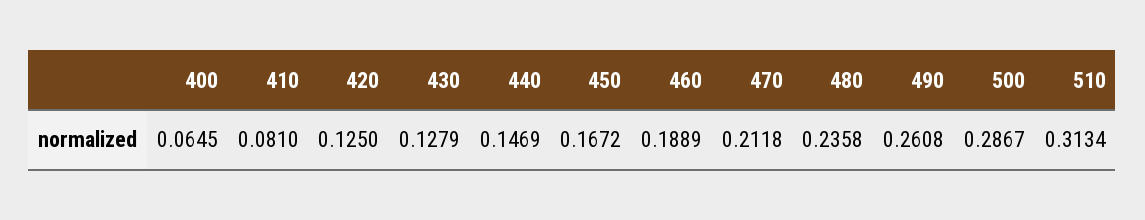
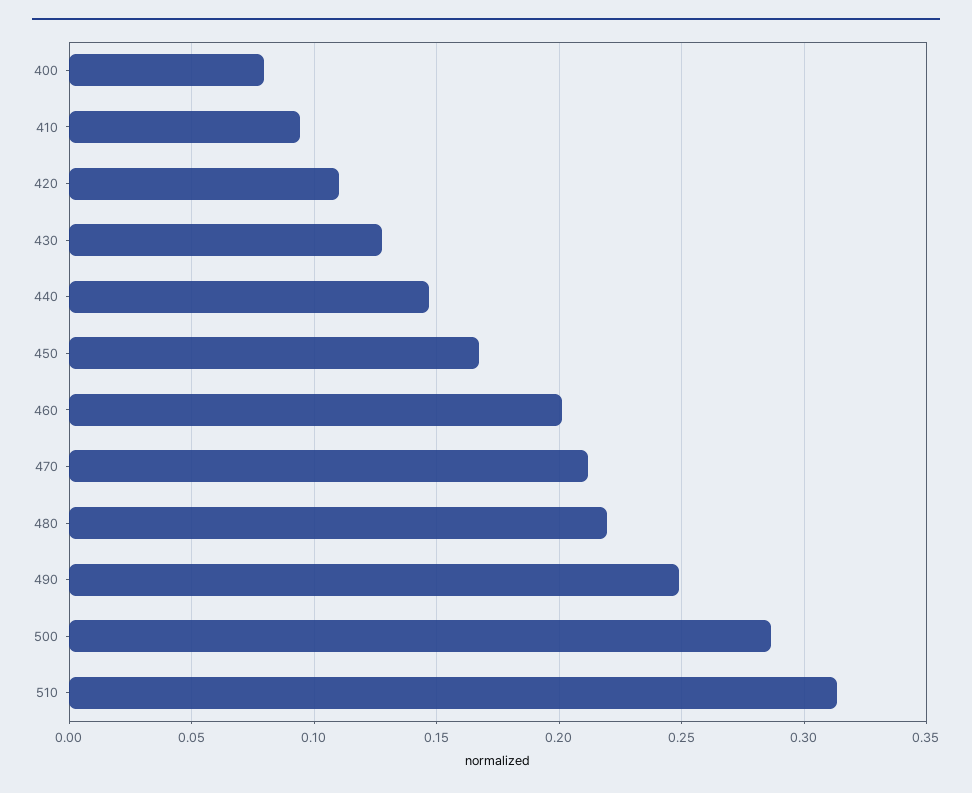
  {
-   "400": 0.0645,
+   "400": 0.08,
-   "410": 0.081,
+   "410": 0.095,
-   "420": 0.125,
+   "420": 0.11,
    "430": 0.1279,
    "440": 0.1469,
    "450": 0.1672,
-   "460": 0.1889,
+   "460": 0.2,
    "470": 0.2118,
-   "480": 0.2358,
+   "480": 0.22,
-   "490": 0.2608,
+   "490": 0.25,
    "500": 0.2867,
    "510": 0.3134
  }

